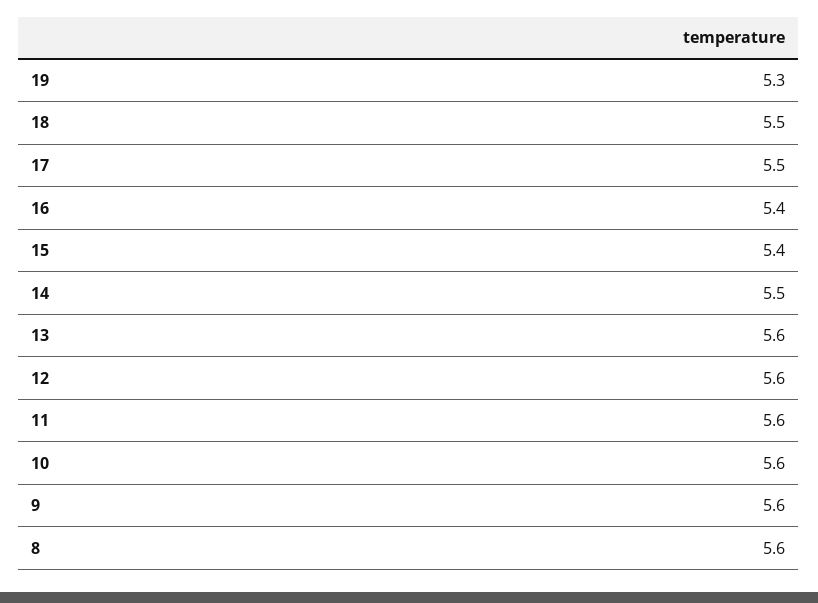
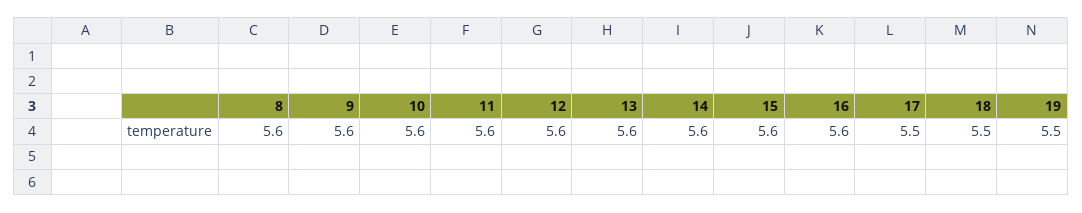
  {
-   "19": 5.3,
+   "19": 5.5,
    "18": 5.5,
    "17": 5.5,
-   "16": 5.4,
+   "16": 5.6,
-   "15": 5.4,
+   "15": 5.6,
-   "14": 5.5,
+   "14": 5.6,
    "13": 5.6,
    "12": 5.6,
    "11": 5.6,
    "10": 5.6,
    "9": 5.6,
    "8": 5.6
  }

